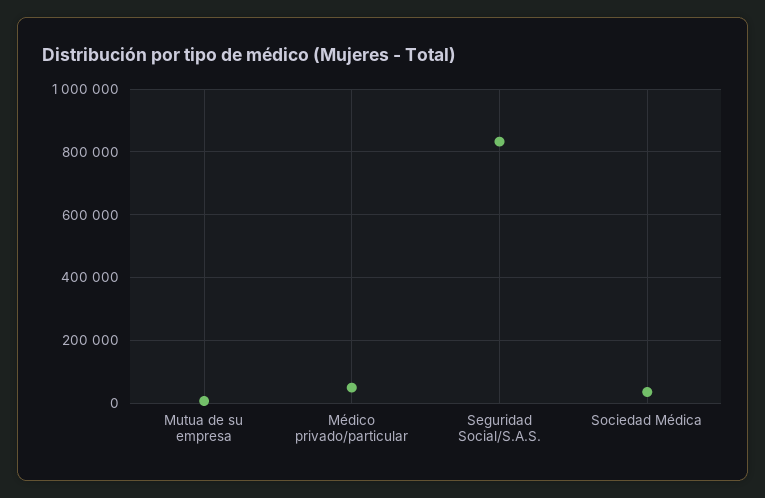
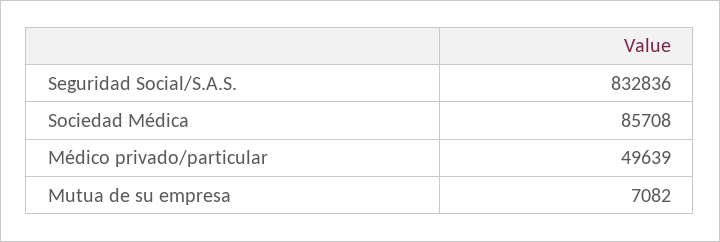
  {
    "Mutua de su empresa": 7082,
    "Médico privado/particular": 49639,
    "Seguridad Social/S.A.S.": 832836,
-   "Sociedad Médica": 40000
+   "Sociedad Médica": 85708
  }

